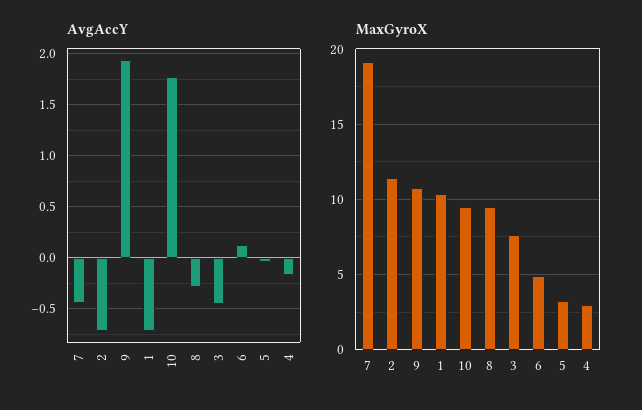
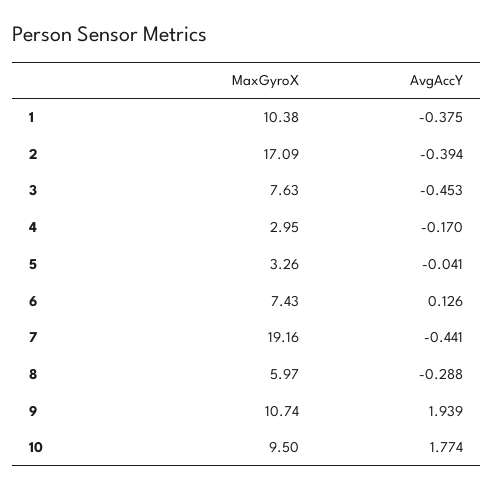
  {
    "AvgAccY": {
      "7": -0.441,
-     "2": -0.7,
+     "2": -0.394,
      "9": 1.939,
-     "1": -0.7,
+     "1": -0.375,
      "10": 1.774,
      "8": -0.288,
      "3": -0.453,
      "6": 0.126,
      "5": -0.041,
      "4": -0.17
    },
    "MaxGyroX": {
      "7": 19.16,
-     "2": 11.5,
+     "2": 17.09,
      "9": 10.74,
      "1": 10.38,
      "10": 9.5,
-     "8": 9.5,
+     "8": 5.97,
      "3": 7.63,
-     "6": 5,
+     "6": 7.43,
      "5": 3.26,
      "4": 2.95
    }
  }

